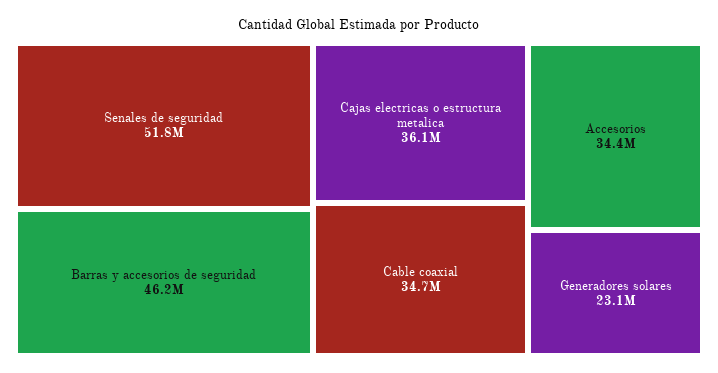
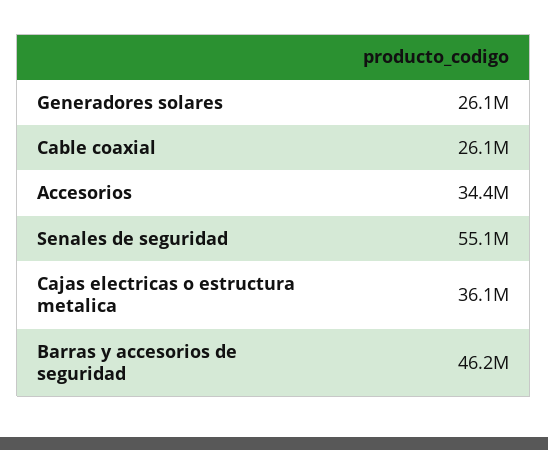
  {
-   "Senales de seguridad": 51800000,
+   "Senales de seguridad": 55100000,
    "Barras y accesorios de seguridad": 46200000,
    "Cajas electricas o estructura metalica": 36100000,
-   "Cable coaxial": 34700000,
+   "Cable coaxial": 26100000,
    "Accesorios": 34400000,
-   "Generadores solares": 23100000
+   "Generadores solares": 26100000
  }

